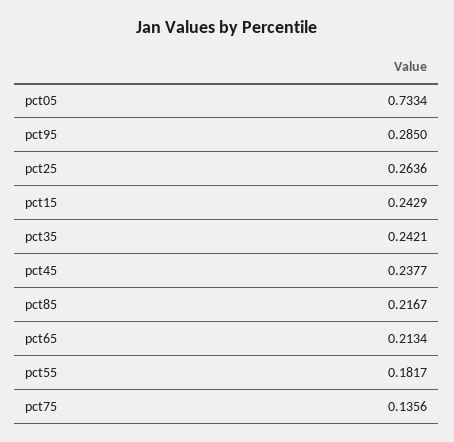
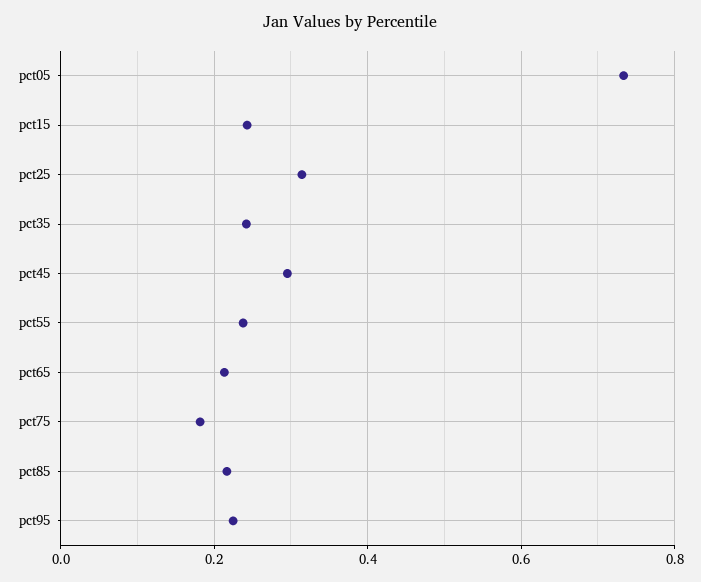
  {
    "pct05": 0.7334,
-   "pct95": 0.285,
+   "pct95": 0.22,
-   "pct25": 0.2636,
+   "pct25": 0.32,
    "pct15": 0.2429,
    "pct35": 0.2421,
-   "pct45": 0.2377,
+   "pct45": 0.3,
    "pct85": 0.2167,
    "pct65": 0.2134,
-   "pct55": 0.1817,
+   "pct55": 0.24,
-   "pct75": 0.1356
+   "pct75": 0.18
  }

